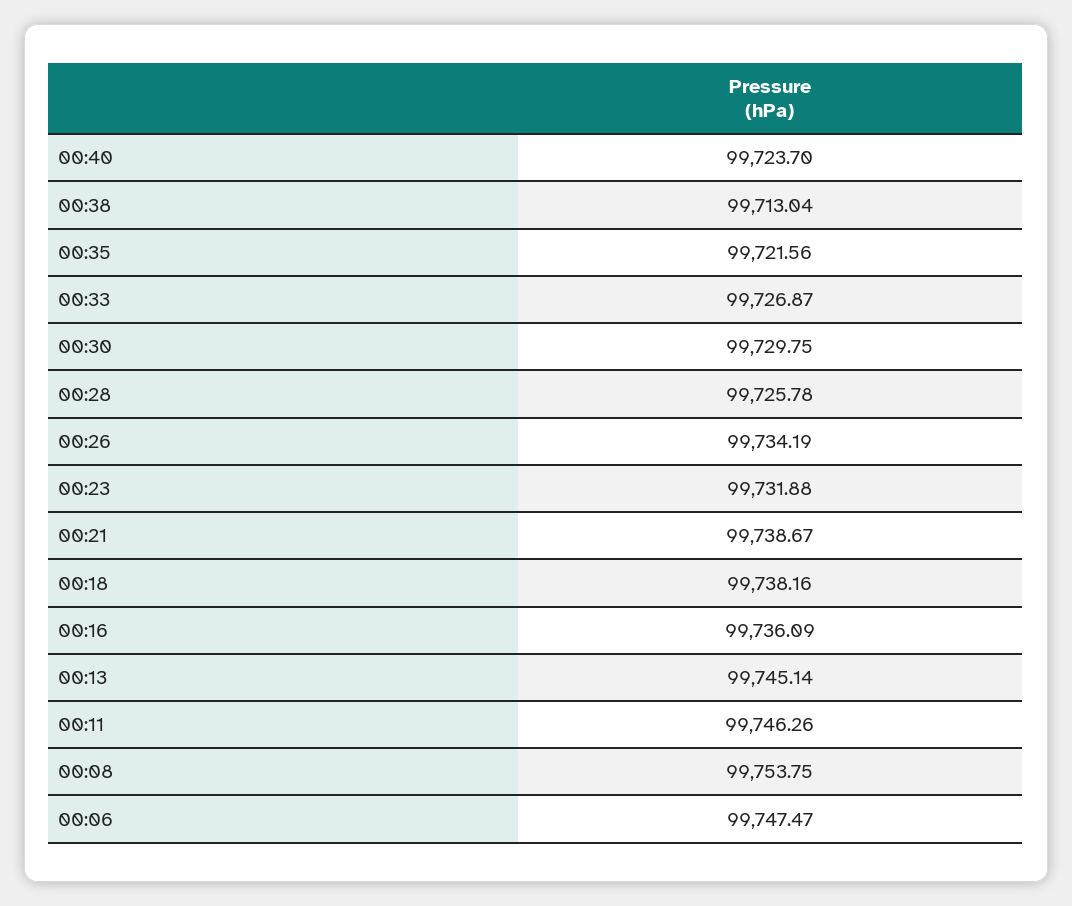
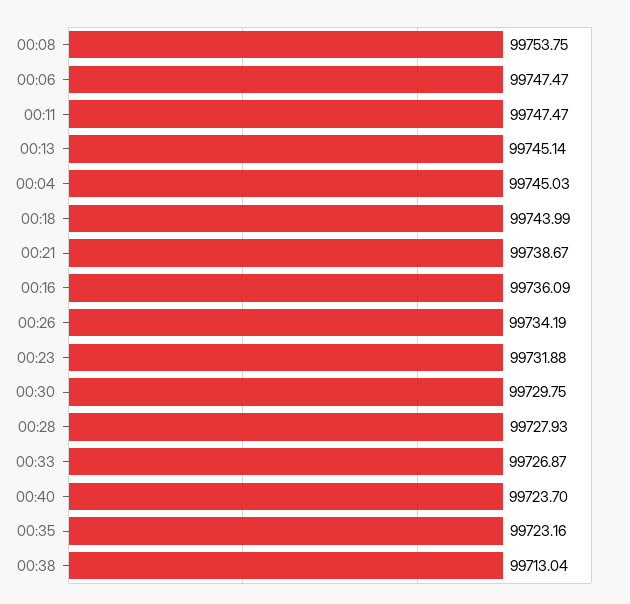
  {
    "00:40": 99723.7,
    "00:38": 99713.04,
-   "00:35": 99721.56,
+   "00:35": 99723.16,
    "00:33": 99726.87,
    "00:30": 99729.75,
-   "00:28": 99725.78,
+   "00:28": 99727.93,
    "00:26": 99734.19,
    "00:23": 99731.88,
    "00:21": 99738.67,
-   "00:18": 99738.16,
+   "00:18": 99743.99,
    "00:16": 99736.09,
    "00:13": 99745.14,
-   "00:11": 99746.26,
+   "00:11": 99747.47,
    "00:08": 99753.75,
-   "00:06": 99747.47
+   "00:06": 99747.47,
+   "00:04": 99745.03
  }

